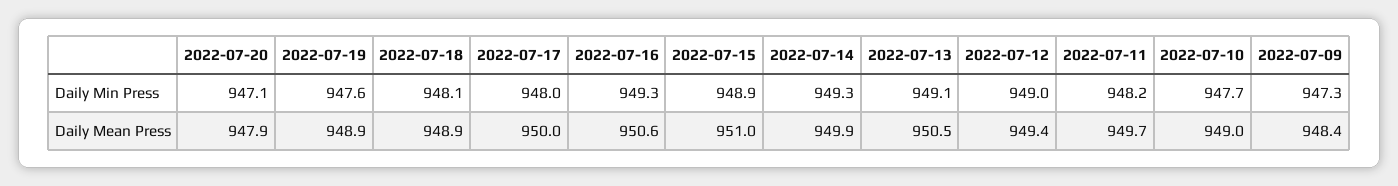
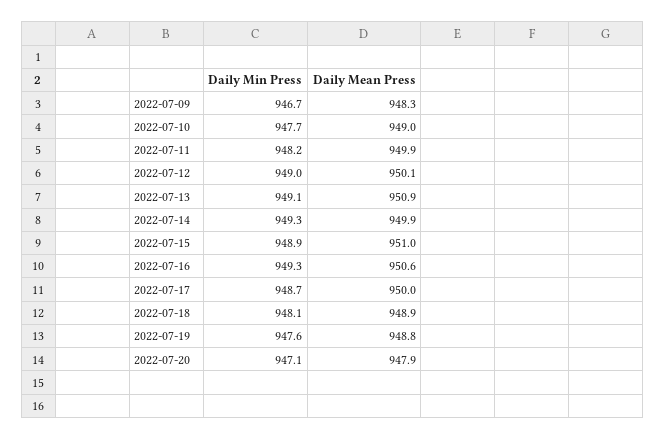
  {
    "2022-07-20": {
      "Daily Min Press": 947.1,
      "Daily Mean Press": 947.9
    },
    "2022-07-19": {
      "Daily Min Press": 947.6,
-     "Daily Mean Press": 948.9
+     "Daily Mean Press": 948.8
    },
    "2022-07-18": {
      "Daily Min Press": 948.1,
      "Daily Mean Press": 948.9
    },
    "2022-07-17": {
-     "Daily Min Press": 948,
+     "Daily Min Press": 948.7,
      "Daily Mean Press": 950
    },
    "2022-07-16": {
      "Daily Min Press": 949.3,
      "Daily Mean Press": 950.6
    },
    "2022-07-15": {
      "Daily Min Press": 948.9,
      "Daily Mean Press": 951
    },
    "2022-07-14": {
      "Daily Min Press": 949.3,
      "Daily Mean Press": 949.9
    },
    "2022-07-13": {
      "Daily Min Press": 949.1,
-     "Daily Mean Press": 950.5
+     "Daily Mean Press": 950.9
    },
    "2022-07-12": {
      "Daily Min Press": 949,
-     "Daily Mean Press": 949.4
+     "Daily Mean Press": 950.1
    },
    "2022-07-11": {
      "Daily Min Press": 948.2,
-     "Daily Mean Press": 949.7
+     "Daily Mean Press": 949.9
    },
    "2022-07-10": {
      "Daily Min Press": 947.7,
      "Daily Mean Press": 949
    },
    "2022-07-09": {
-     "Daily Min Press": 947.3,
+     "Daily Min Press": 946.7,
-     "Daily Mean Press": 948.4
+     "Daily Mean Press": 948.3
    }
  }

